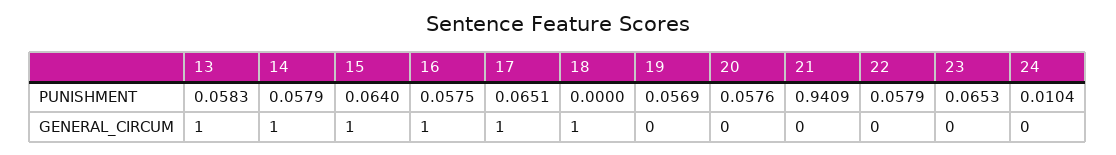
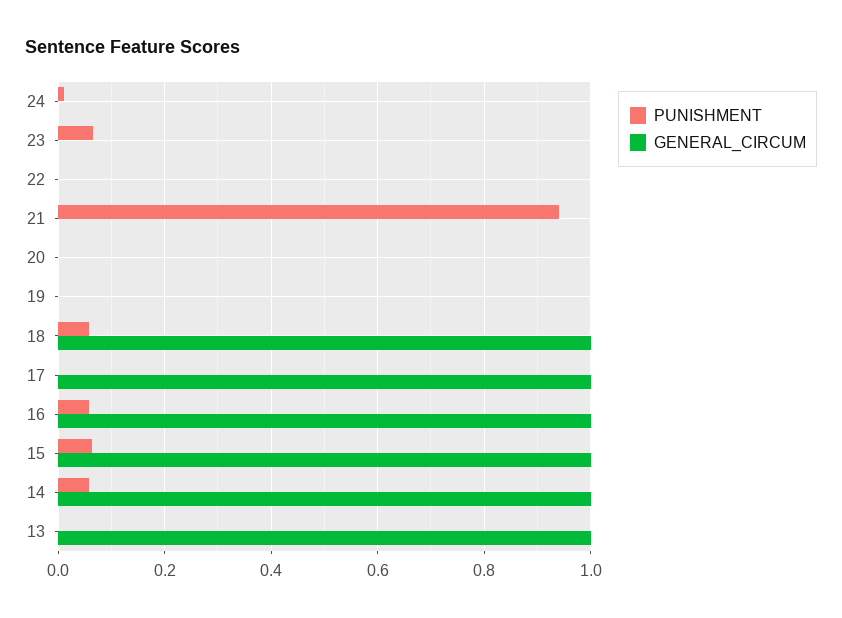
  {
    "PUNISHMENT": {
-     "13": 0.0583,
+     "13": 0,
      "14": 0.0579,
      "15": 0.064,
      "16": 0.0575,
-     "17": 0.0651,
+     "17": 0,
-     "18": 0,
+     "18": 0.06,
-     "19": 0.0569,
+     "19": 0,
-     "20": 0.0576,
+     "20": 0,
      "21": 0.9409,
-     "22": 0.0579,
+     "22": 0,
      "23": 0.0653,
      "24": 0.0104
    },
    "GENERAL_CIRCUM": {
      "13": 1,
      "14": 1,
      "15": 1,
      "16": 1,
      "17": 1,
      "18": 1,
      "19": 0,
      "20": 0,
      "21": 0,
      "22": 0,
      "23": 0,
      "24": 0
    }
  }

